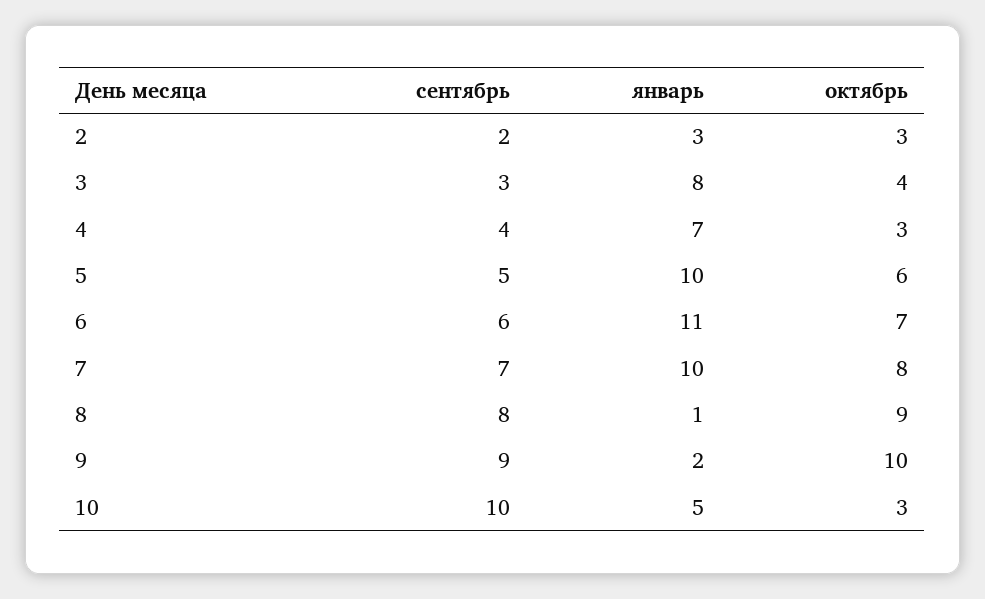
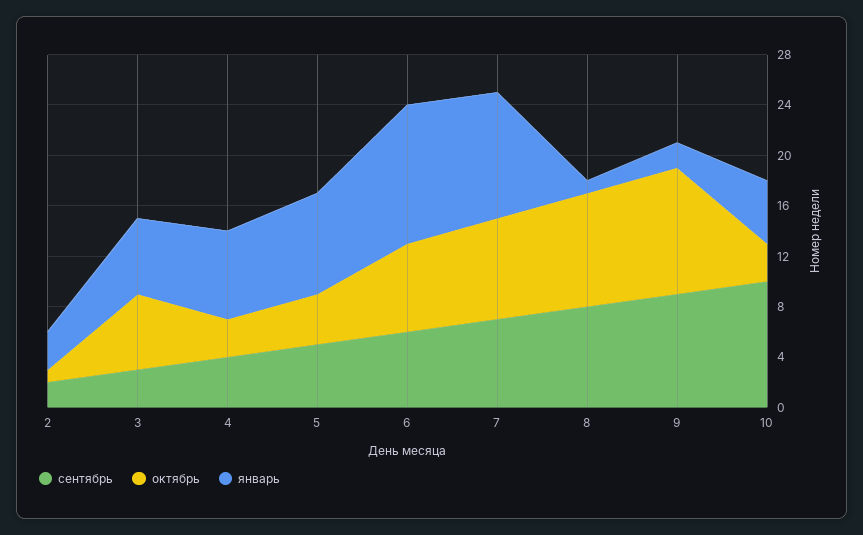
  {
    "сентябрь": {
      "2": 2,
      "3": 3,
      "4": 4,
      "5": 5,
      "6": 6,
      "7": 7,
      "8": 8,
      "9": 9,
      "10": 10
    },
    "январь": {
      "2": 3,
-     "3": 8,
+     "3": 6,
      "4": 7,
-     "5": 10,
+     "5": 8,
      "6": 11,
      "7": 10,
      "8": 1,
      "9": 2,
      "10": 5
    },
    "октябрь": {
-     "2": 3,
+     "2": 1,
-     "3": 4,
+     "3": 6,
      "4": 3,
-     "5": 6,
+     "5": 4,
      "6": 7,
      "7": 8,
      "8": 9,
      "9": 10,
      "10": 3
    }
  }

